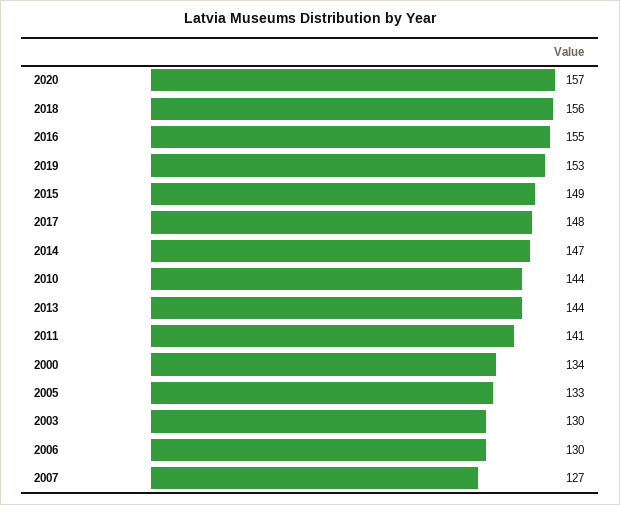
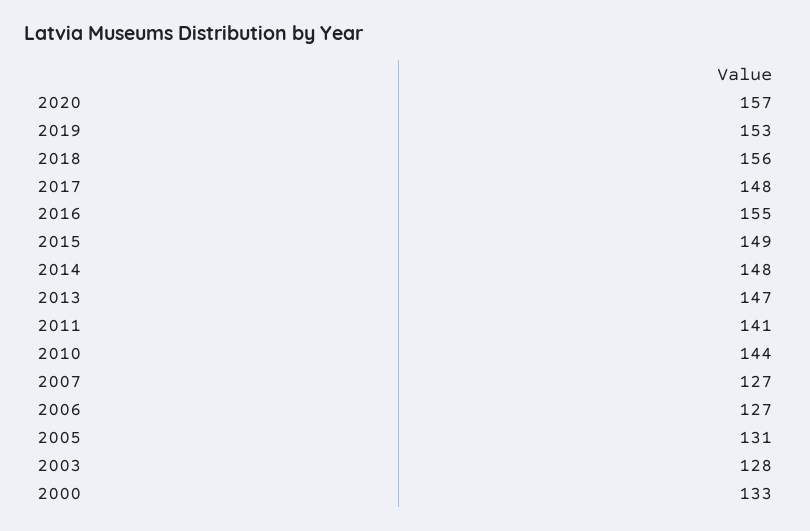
  {
    "2020": 157,
    "2018": 156,
    "2016": 155,
    "2019": 153,
    "2015": 149,
    "2017": 148,
-   "2014": 147,
+   "2014": 148,
    "2010": 144,
-   "2013": 144,
+   "2013": 147,
    "2011": 141,
-   "2000": 134,
+   "2000": 133,
-   "2005": 133,
+   "2005": 131,
-   "2003": 130,
+   "2003": 128,
-   "2006": 130,
+   "2006": 127,
    "2007": 127
  }

